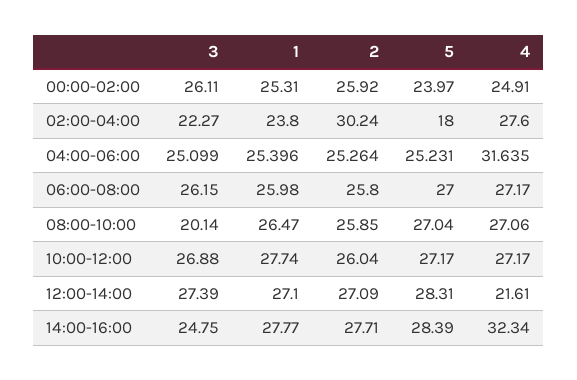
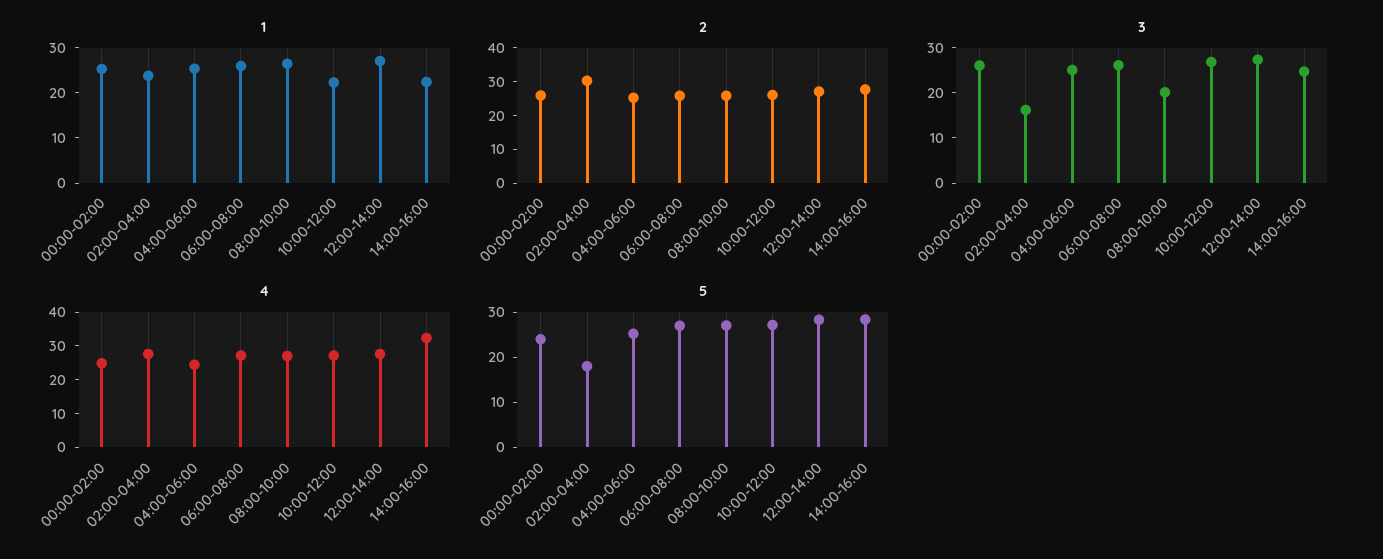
  {
    "3": {
      "00:00-02:00": 26.11,
-     "02:00-04:00": 22.27,
+     "02:00-04:00": 16,
      "04:00-06:00": 25.099,
      "06:00-08:00": 26.15,
      "08:00-10:00": 20.14,
      "10:00-12:00": 26.88,
      "12:00-14:00": 27.39,
      "14:00-16:00": 24.75
    },
    "1": {
      "00:00-02:00": 25.31,
      "02:00-04:00": 23.8,
      "04:00-06:00": 25.396,
      "06:00-08:00": 25.98,
      "08:00-10:00": 26.47,
-     "10:00-12:00": 27.74,
+     "10:00-12:00": 22,
      "12:00-14:00": 27.1,
-     "14:00-16:00": 27.77
+     "14:00-16:00": 22
    },
    "2": {
      "00:00-02:00": 25.92,
      "02:00-04:00": 30.24,
      "04:00-06:00": 25.264,
      "06:00-08:00": 25.8,
      "08:00-10:00": 25.85,
      "10:00-12:00": 26.04,
      "12:00-14:00": 27.09,
      "14:00-16:00": 27.71
    },
    "5": {
      "00:00-02:00": 23.97,
      "02:00-04:00": 18,
      "04:00-06:00": 25.231,
      "06:00-08:00": 27,
      "08:00-10:00": 27.04,
      "10:00-12:00": 27.17,
      "12:00-14:00": 28.31,
      "14:00-16:00": 28.39
    },
    "4": {
      "00:00-02:00": 24.91,
      "02:00-04:00": 27.6,
-     "04:00-06:00": 31.635,
+     "04:00-06:00": 25,
      "06:00-08:00": 27.17,
      "08:00-10:00": 27.06,
      "10:00-12:00": 27.17,
-     "12:00-14:00": 21.61,
+     "12:00-14:00": 27.5,
      "14:00-16:00": 32.34
    }
  }

